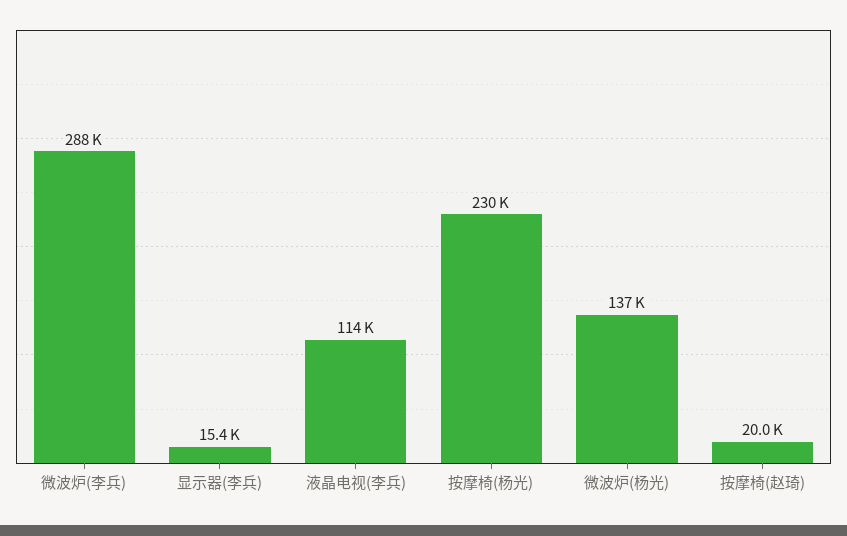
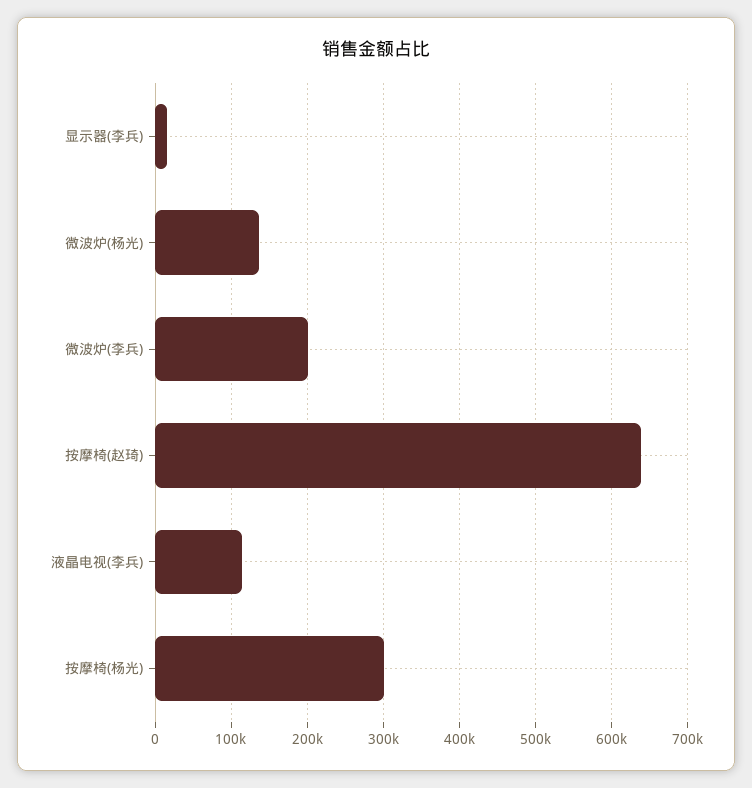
  {
-   "微波炉(李兵)": 288000,
+   "微波炉(李兵)": 200000,
    "显示器(李兵)": 15400,
    "液晶电视(李兵)": 114000,
-   "按摩椅(杨光)": 230000,
+   "按摩椅(杨光)": 300000,
    "微波炉(杨光)": 137000,
-   "按摩椅(赵琦)": 20000
+   "按摩椅(赵琦)": 640000
  }

